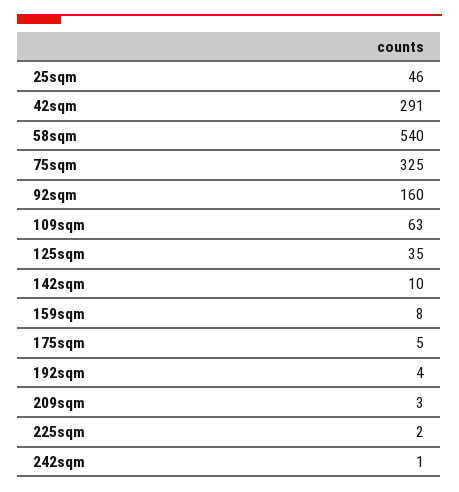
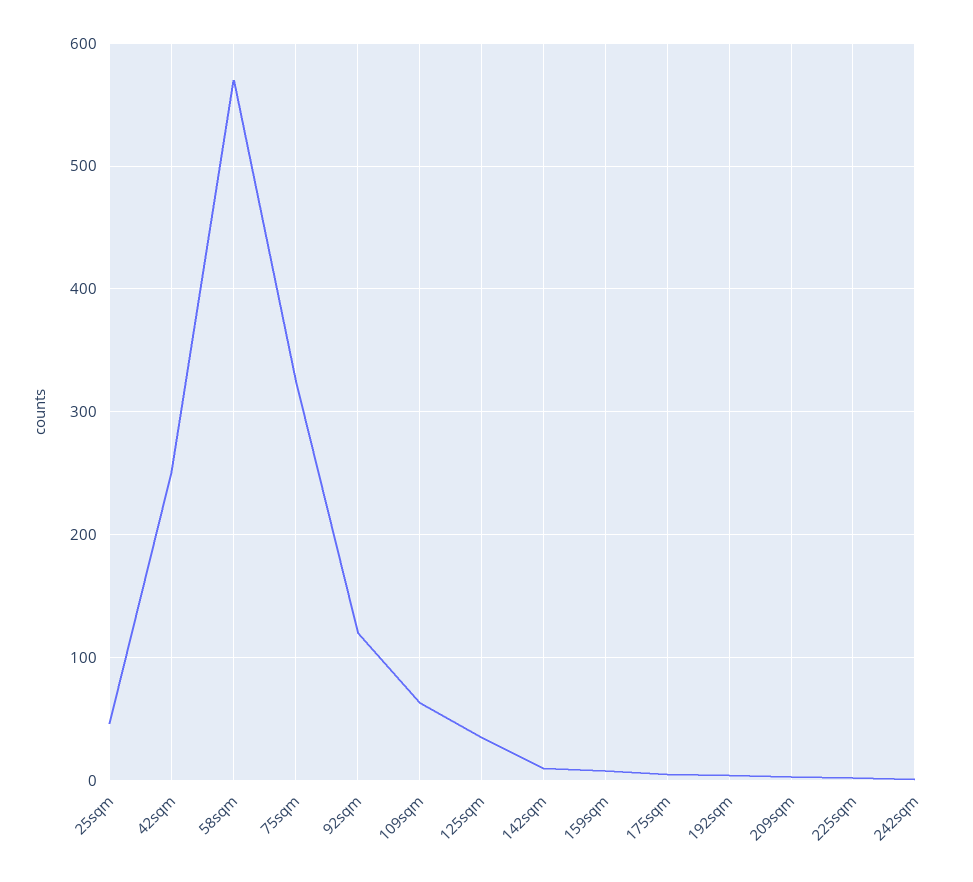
  {
    "25sqm": 46,
-   "42sqm": 291,
+   "42sqm": 250,
-   "58sqm": 540,
+   "58sqm": 570,
    "75sqm": 325,
-   "92sqm": 160,
+   "92sqm": 120,
    "109sqm": 63,
    "125sqm": 35,
    "142sqm": 10,
    "159sqm": 8,
    "175sqm": 5,
    "192sqm": 4,
    "209sqm": 3,
    "225sqm": 2,
    "242sqm": 1
  }

